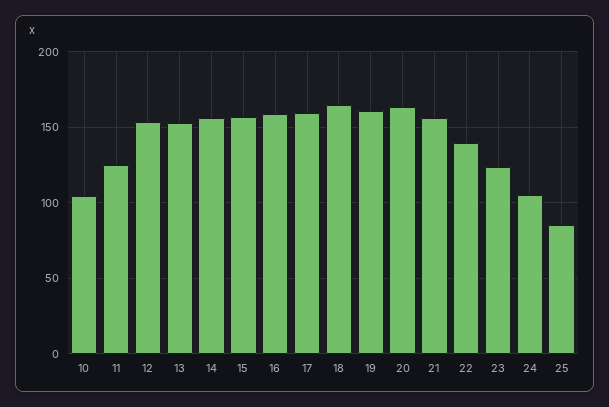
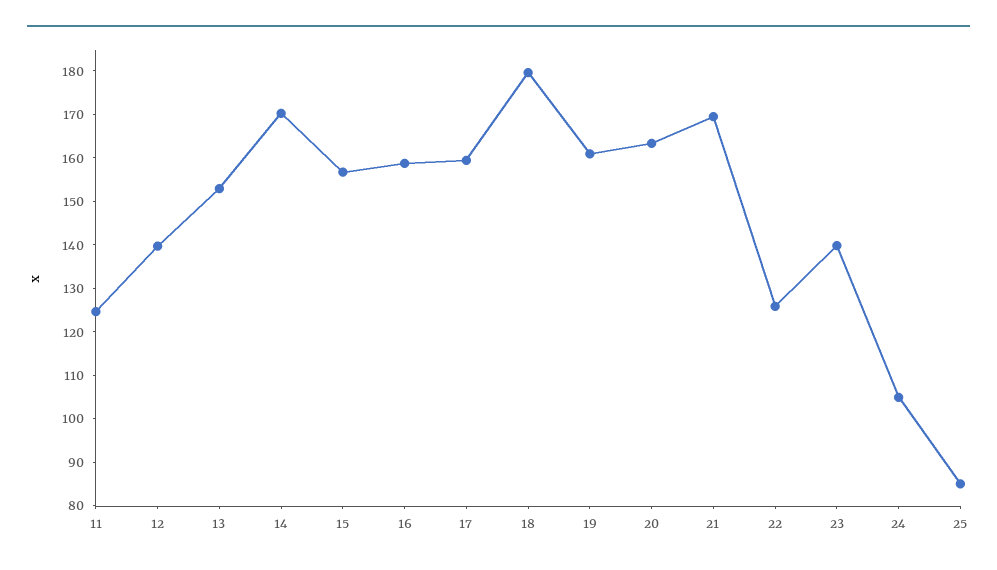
  {
-   "10": 105,
    "11": 124,
-   "12": 155,
+   "12": 140,
    "13": 152,
-   "14": 155,
+   "14": 170,
    "15": 156,
    "16": 158,
    "17": 160,
-   "18": 165,
+   "18": 180,
    "19": 160,
    "20": 164,
-   "21": 155,
+   "21": 170,
-   "22": 140,
+   "22": 126,
-   "23": 125,
+   "23": 140,
    "24": 104,
    "25": 86
  }

